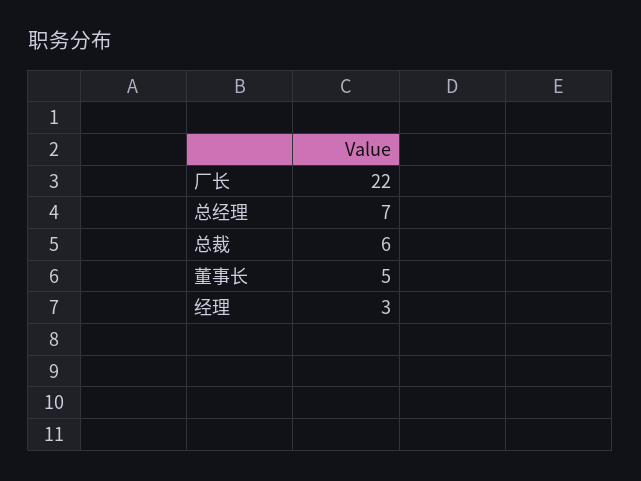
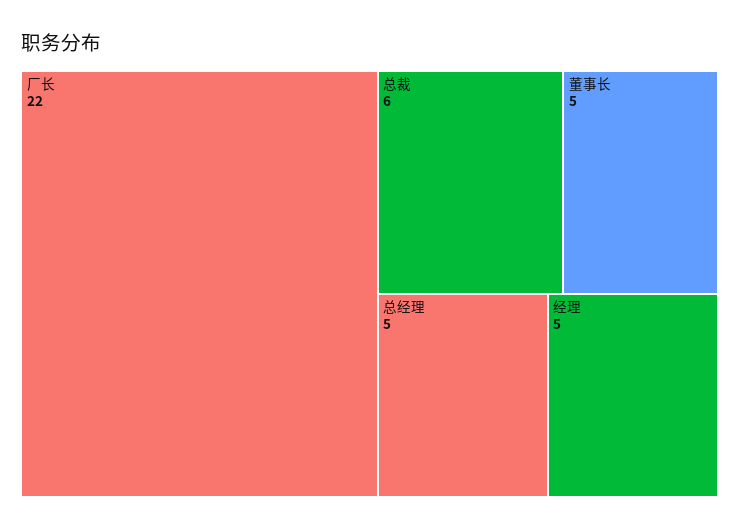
  {
    "厂长": 22,
-   "总经理": 7,
+   "总经理": 5,
    "总裁": 6,
    "董事长": 5,
-   "经理": 3
+   "经理": 5
  }

